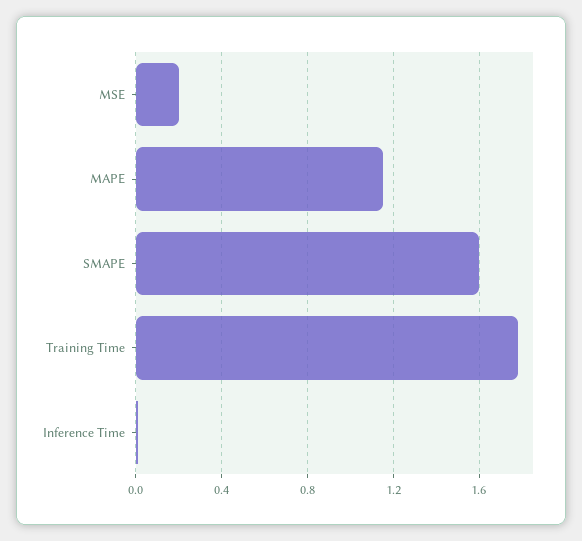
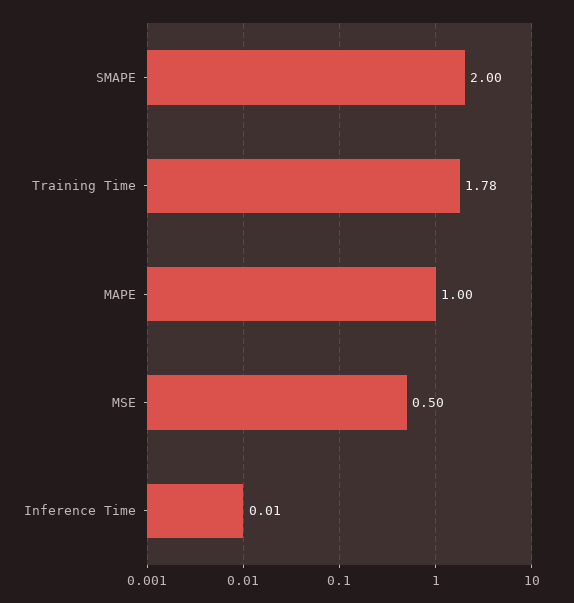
  {
-   "MSE": 0.2,
+   "MSE": 0.5,
-   "MAPE": 1.15,
+   "MAPE": 1,
-   "SMAPE": 1.6,
+   "SMAPE": 2,
    "Training Time": 1.78,
    "Inference Time": 0.01
  }

